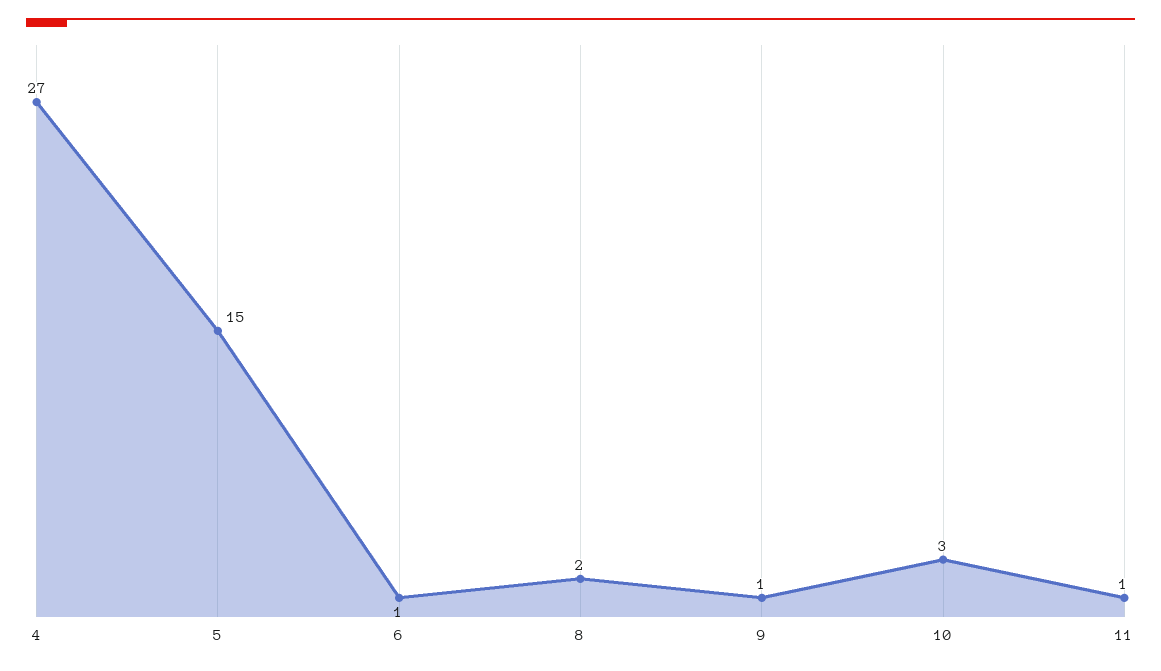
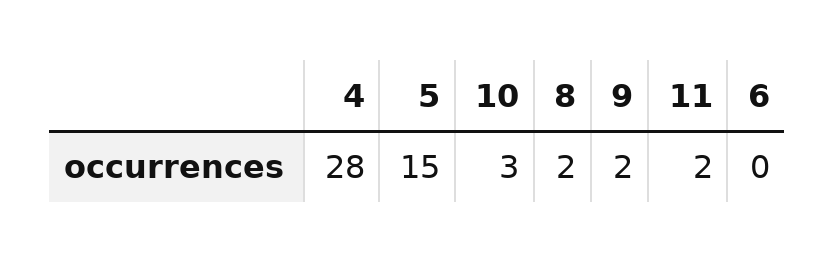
  {
-   "4": 27,
+   "4": 28,
    "5": 15,
-   "6": 1,
+   "6": 0,
    "8": 2,
-   "9": 1,
+   "9": 2,
    "10": 3,
-   "11": 1
+   "11": 2
  }

